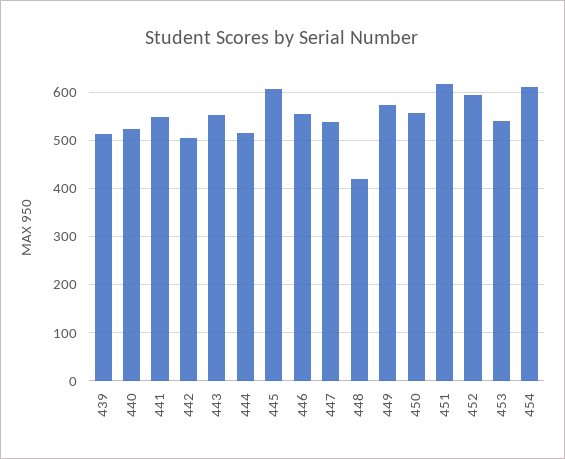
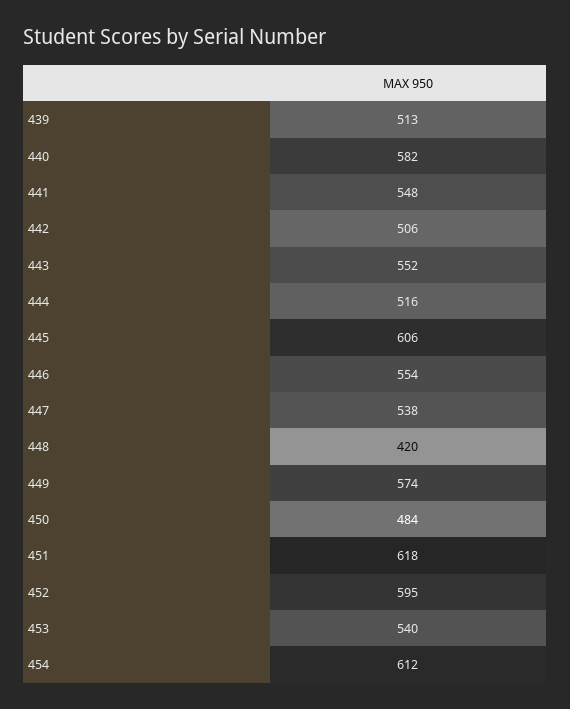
  {
    "439": 513,
-   "440": 520,
+   "440": 582,
    "441": 548,
    "442": 506,
    "443": 552,
    "444": 516,
    "445": 606,
    "446": 554,
    "447": 538,
    "448": 420,
    "449": 574,
-   "450": 560,
+   "450": 484,
    "451": 618,
    "452": 595,
    "453": 540,
    "454": 612
  }

